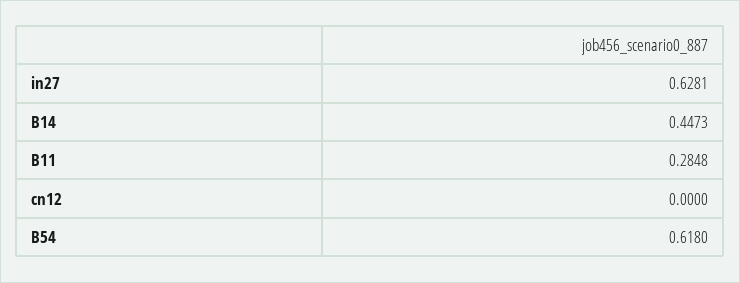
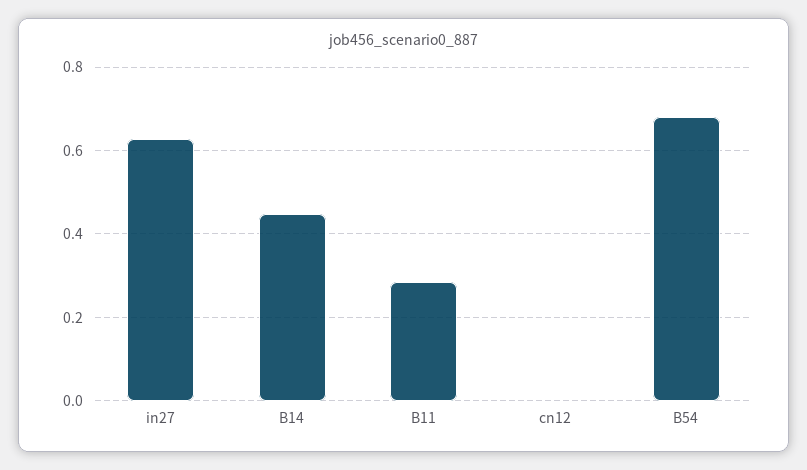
  {
    "in27": 0.6281,
    "B14": 0.4473,
    "B11": 0.2848,
    "cn12": 0,
-   "B54": 0.618
+   "B54": 0.68
  }

